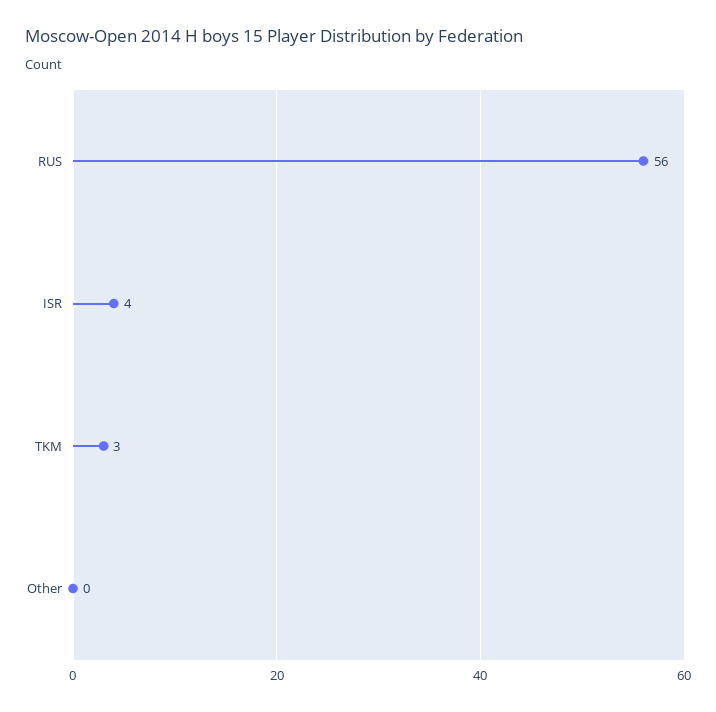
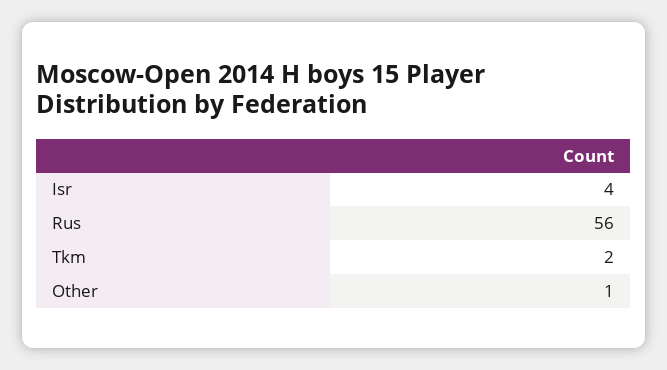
  {
    "RUS": 56,
    "ISR": 4,
-   "TKM": 3,
+   "TKM": 2,
-   "Other": 0
+   "Other": 1
  }

